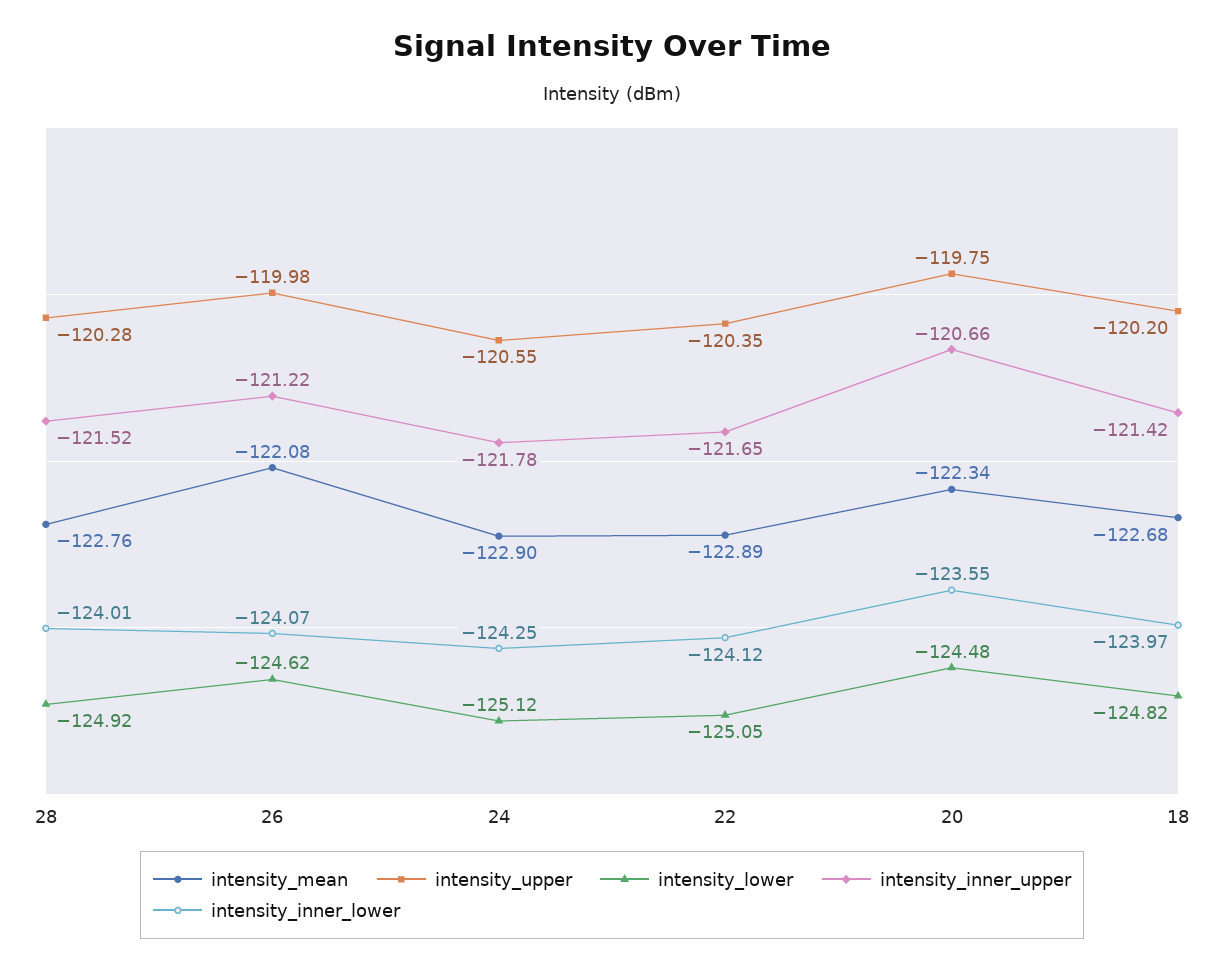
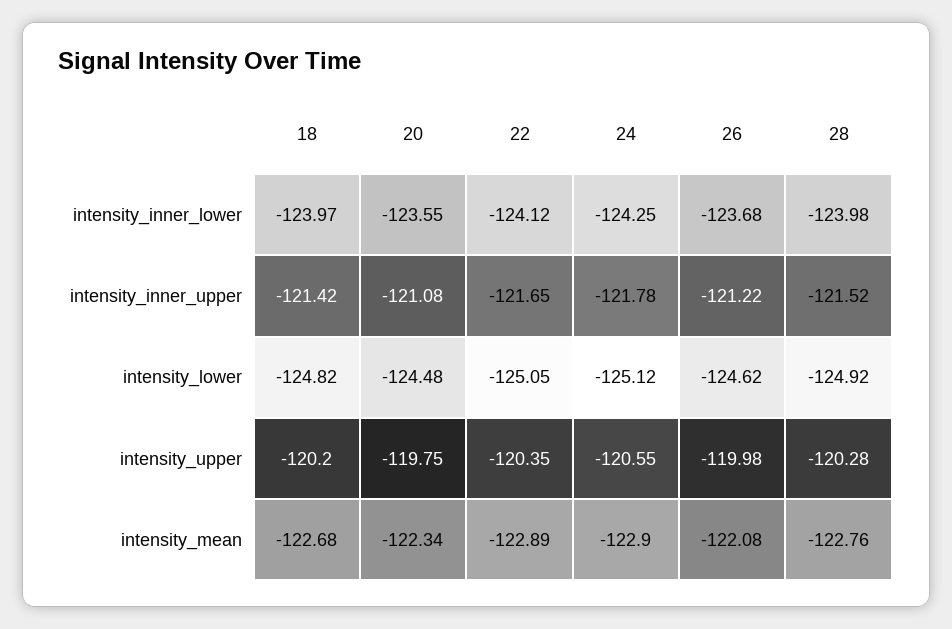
  {
    "intensity_mean": {
      "28": -122.76,
      "26": -122.08,
      "24": -122.9,
      "22": -122.89,
      "20": -122.34,
      "18": -122.68
    },
    "intensity_upper": {
      "28": -120.28,
      "26": -119.98,
      "24": -120.55,
      "22": -120.35,
      "20": -119.75,
      "18": -120.2
    },
    "intensity_lower": {
      "28": -124.92,
      "26": -124.62,
      "24": -125.12,
      "22": -125.05,
      "20": -124.48,
      "18": -124.82
    },
    "intensity_inner_upper": {
      "28": -121.52,
      "26": -121.22,
      "24": -121.78,
      "22": -121.65,
-     "20": -120.66,
+     "20": -121.08,
      "18": -121.42
    },
    "intensity_inner_lower": {
-     "28": -124.01,
+     "28": -123.98,
-     "26": -124.07,
+     "26": -123.68,
      "24": -124.25,
      "22": -124.12,
      "20": -123.55,
      "18": -123.97
    }
  }

